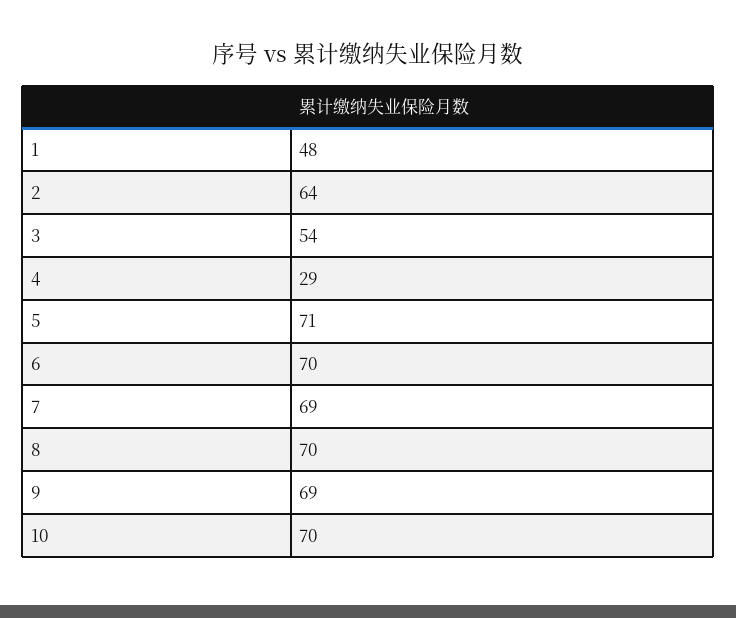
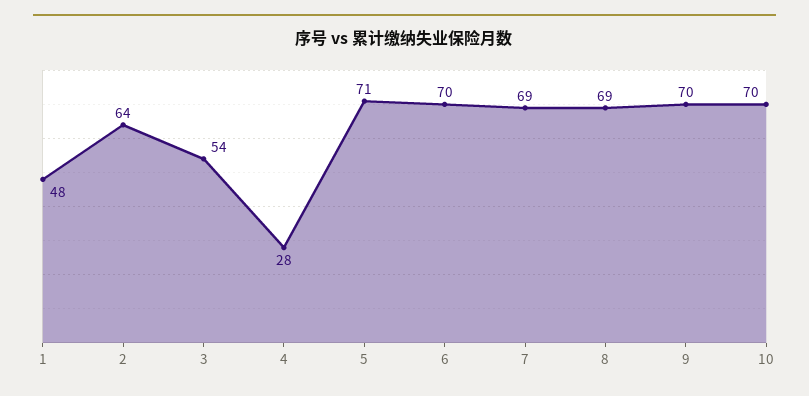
  {
    "1": 48,
    "2": 64,
    "3": 54,
-   "4": 29,
+   "4": 28,
    "5": 71,
    "6": 70,
    "7": 69,
-   "8": 70,
+   "8": 69,
-   "9": 69,
+   "9": 70,
    "10": 70
  }

